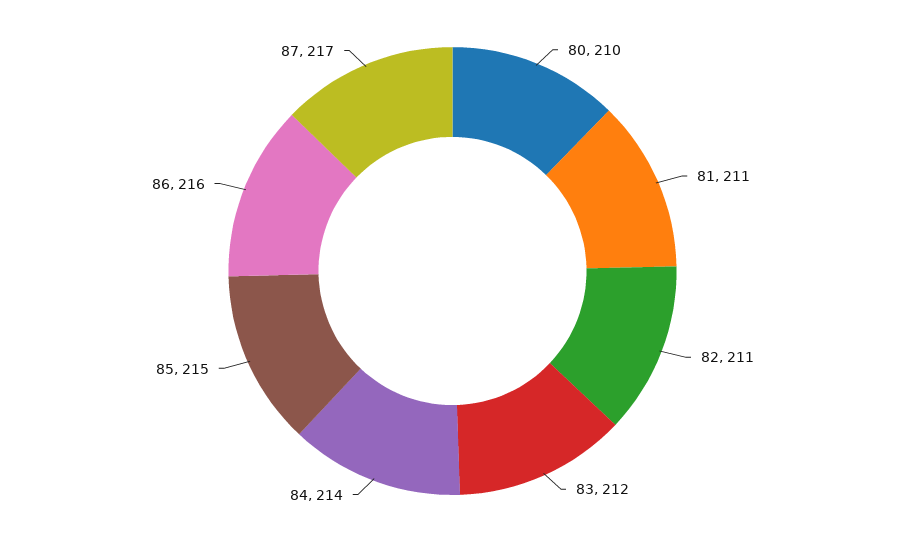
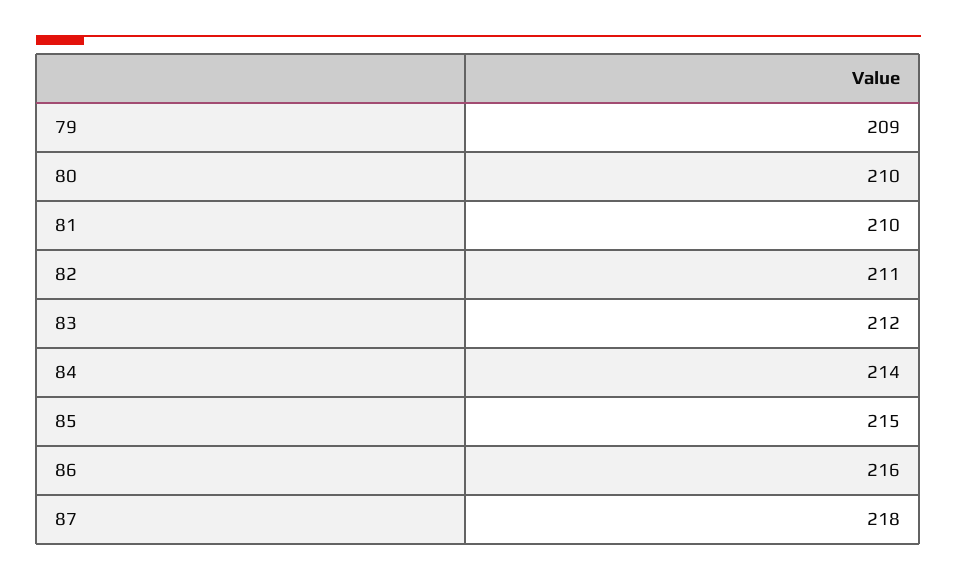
  {
    "80": 210,
-   "81": 211,
+   "81": 210,
    "82": 211,
    "83": 212,
    "84": 214,
    "85": 215,
    "86": 216,
-   "87": 217
+   "87": 218,
+   "79": 209
  }

